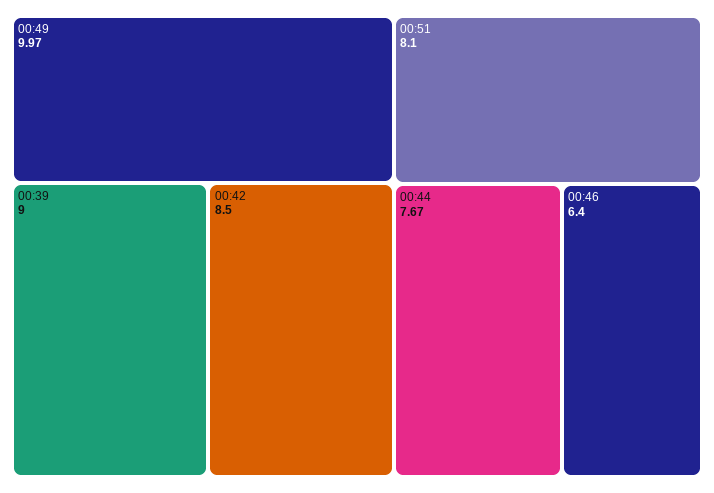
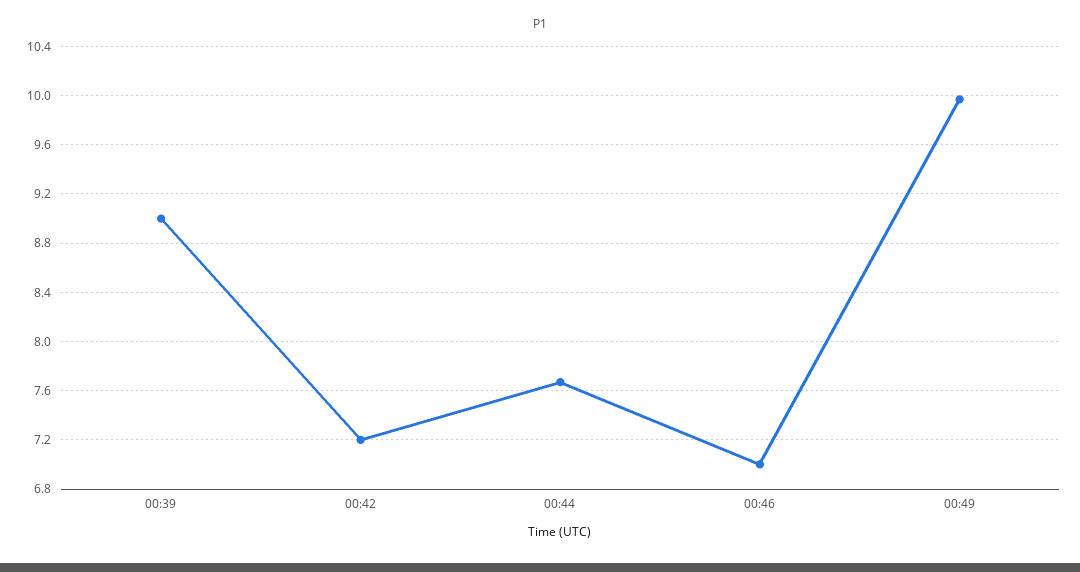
  {
    "00:49": 9.97,
    "00:39": 9,
-   "00:42": 8.5,
+   "00:42": 7.2,
-   "00:51": 8.1,
    "00:44": 7.67,
-   "00:46": 6.4
+   "00:46": 7
  }

